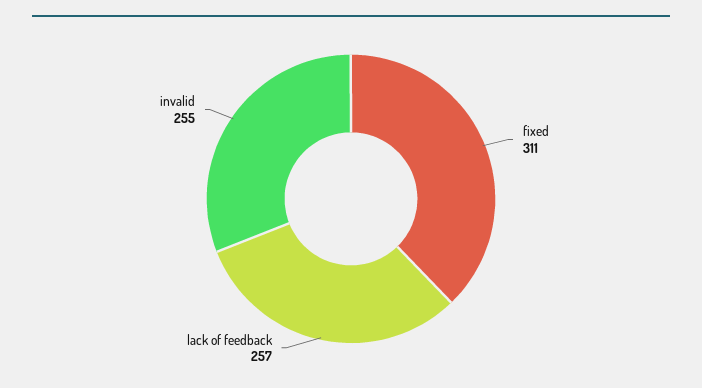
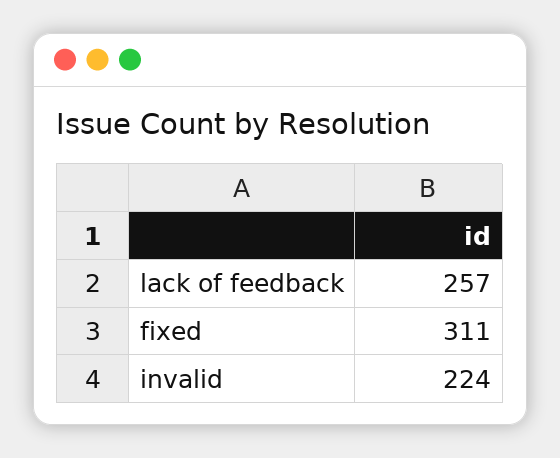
  {
    "fixed": 311,
    "lack of feedback": 257,
-   "invalid": 255
+   "invalid": 224
  }

